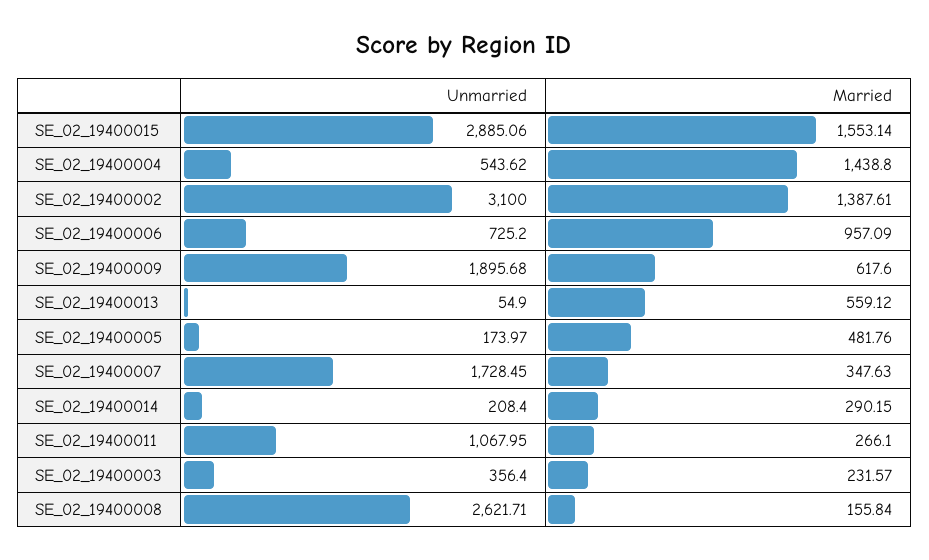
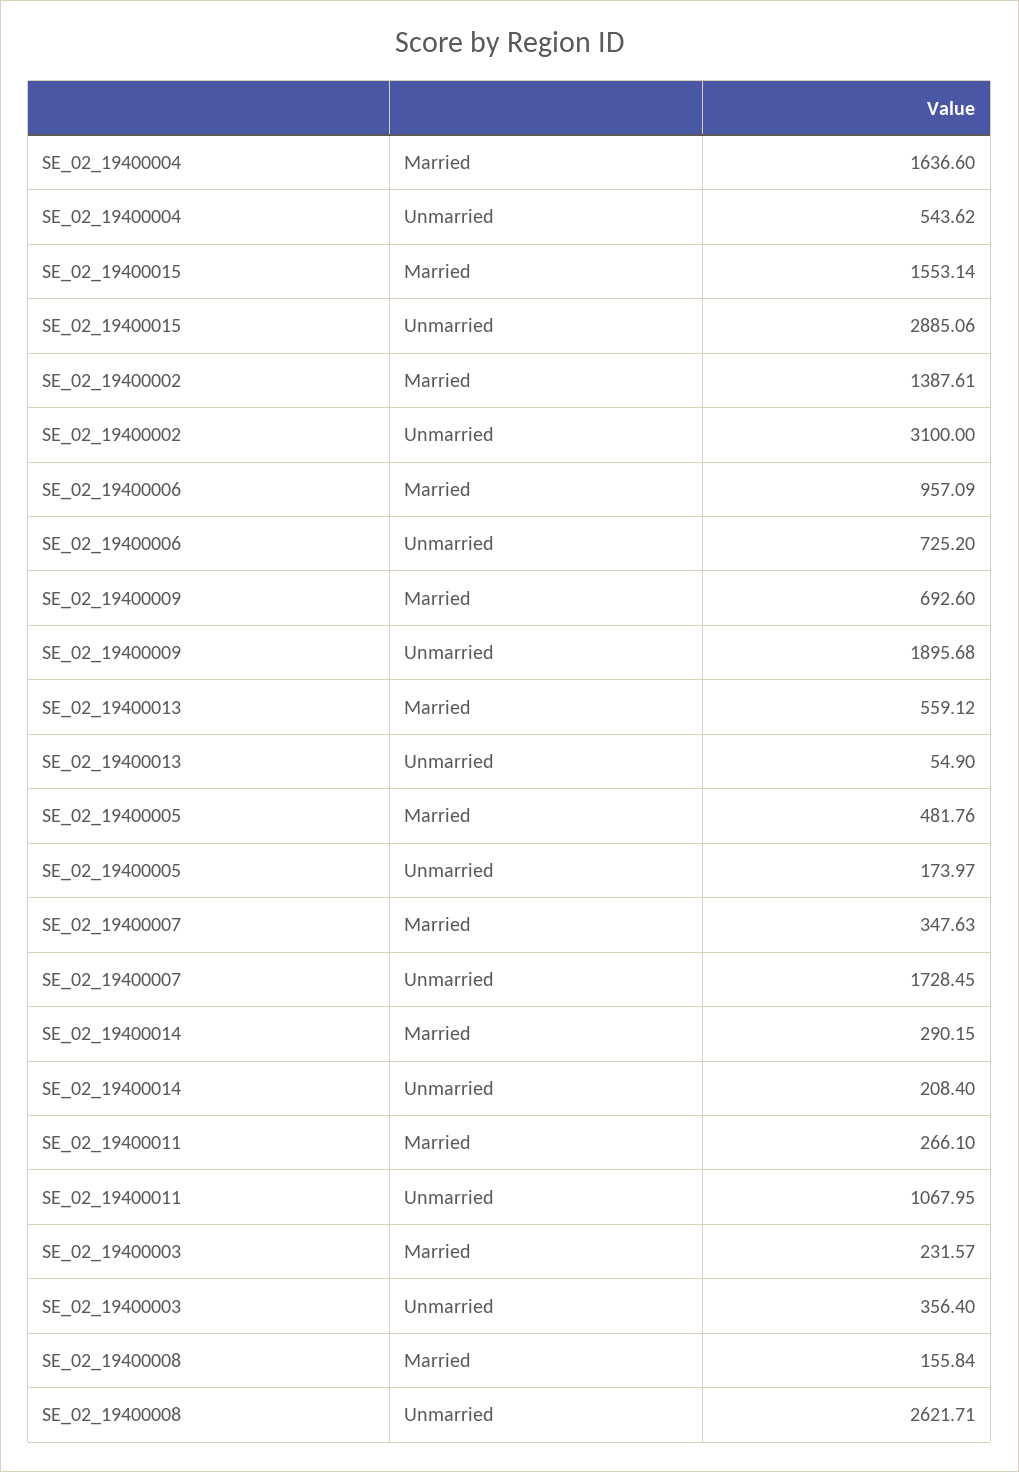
  {
    "Unmarried": {
      "SE_02_19400015": 2885.06,
      "SE_02_19400004": 543.62,
      "SE_02_19400002": 3100,
      "SE_02_19400006": 725.2,
      "SE_02_19400009": 1895.68,
      "SE_02_19400013": 54.9,
      "SE_02_19400005": 173.97,
      "SE_02_19400007": 1728.45,
      "SE_02_19400014": 208.4,
      "SE_02_19400011": 1067.95,
      "SE_02_19400003": 356.4,
      "SE_02_19400008": 2621.71
    },
    "Married": {
      "SE_02_19400015": 1553.14,
-     "SE_02_19400004": 1438.8,
+     "SE_02_19400004": 1636.6,
      "SE_02_19400002": 1387.61,
      "SE_02_19400006": 957.09,
-     "SE_02_19400009": 617.6,
+     "SE_02_19400009": 692.6,
      "SE_02_19400013": 559.12,
      "SE_02_19400005": 481.76,
      "SE_02_19400007": 347.63,
      "SE_02_19400014": 290.15,
      "SE_02_19400011": 266.1,
      "SE_02_19400003": 231.57,
      "SE_02_19400008": 155.84
    }
  }

